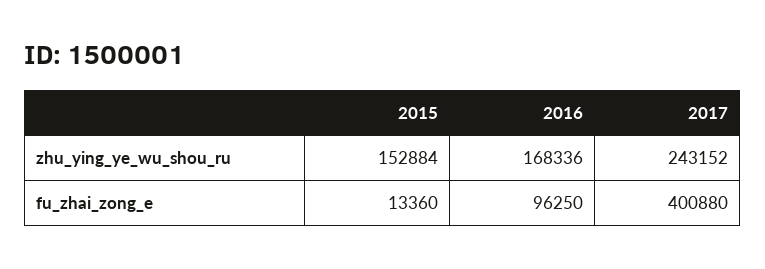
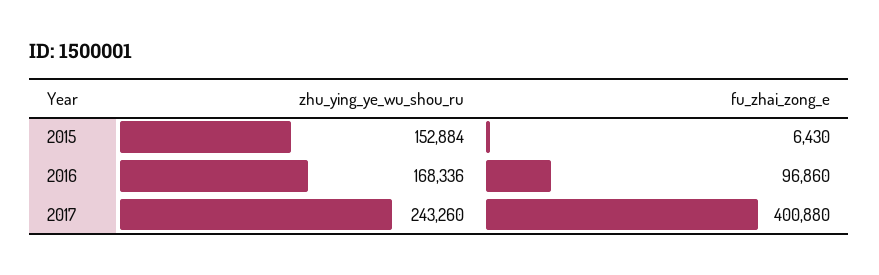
  {
    "2015": {
      "zhu_ying_ye_wu_shou_ru": 152884,
-     "fu_zhai_zong_e": 13360
+     "fu_zhai_zong_e": 6430
    },
    "2016": {
      "zhu_ying_ye_wu_shou_ru": 168336,
-     "fu_zhai_zong_e": 96250
+     "fu_zhai_zong_e": 96860
    },
    "2017": {
-     "zhu_ying_ye_wu_shou_ru": 243152,
+     "zhu_ying_ye_wu_shou_ru": 243260,
      "fu_zhai_zong_e": 400880
    }
  }

